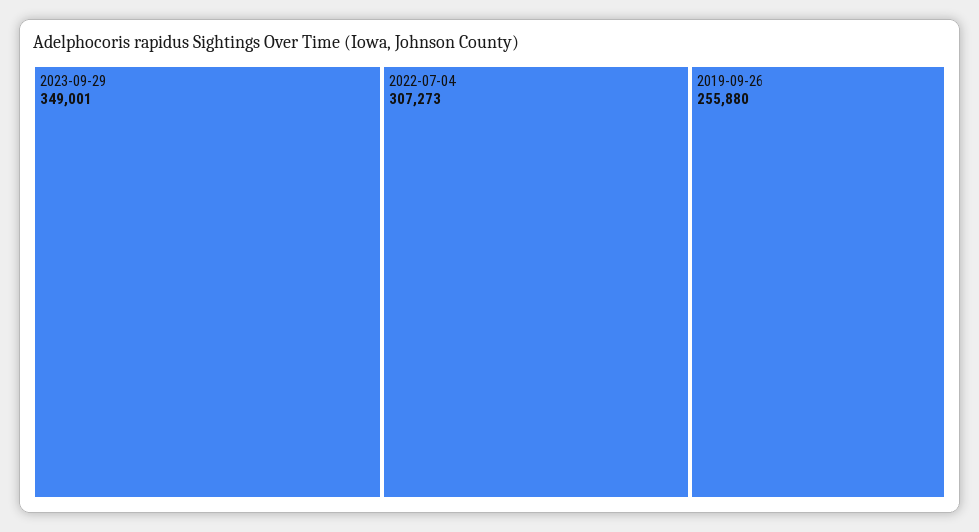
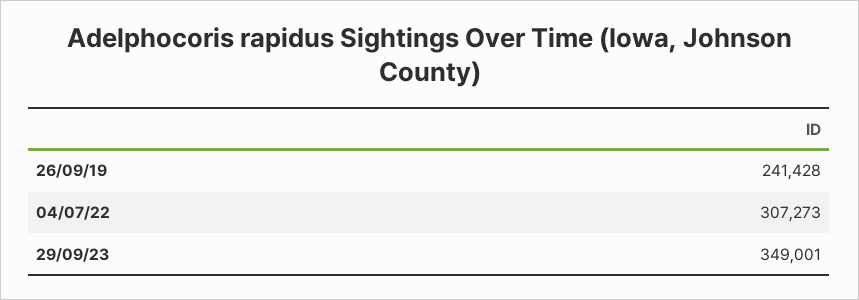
  {
    "2023-09-29": 349001,
    "2022-07-04": 307273,
-   "2019-09-26": 255880
+   "2019-09-26": 241428
  }

